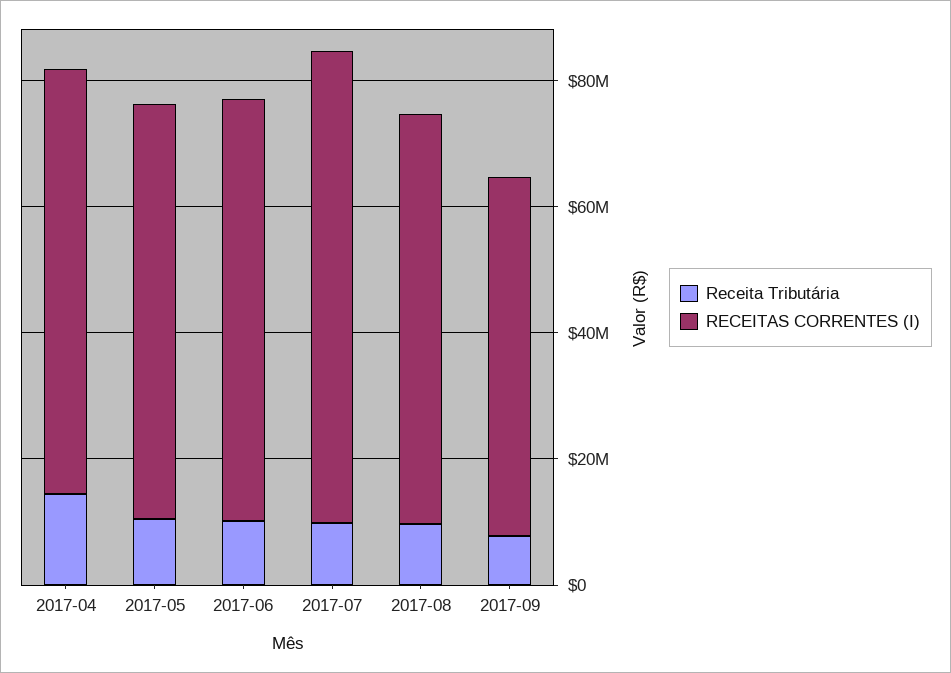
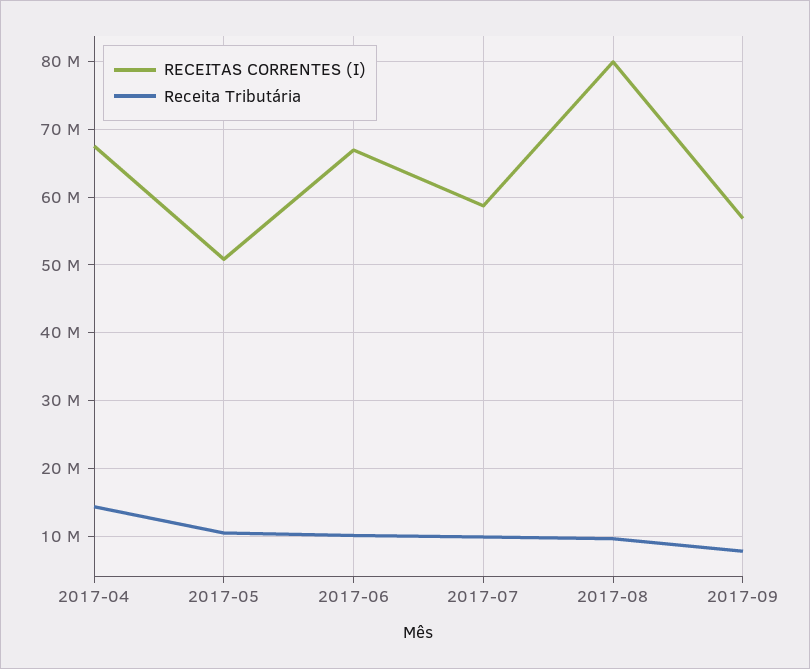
  {
    "Receita Tributária": {
      "2017-04": 14000000,
      "2017-05": 11000000,
      "2017-06": 10000000,
      "2017-07": 10000000,
      "2017-08": 10000000,
      "2017-09": 8000000
    },
    "RECEITAS CORRENTES (I)": {
      "2017-04": 68000000,
-     "2017-05": 65000000,
+     "2017-05": 51000000,
      "2017-06": 67000000,
-     "2017-07": 75000000,
+     "2017-07": 59000000,
-     "2017-08": 65000000,
+     "2017-08": 80000000,
      "2017-09": 57000000
    }
  }

